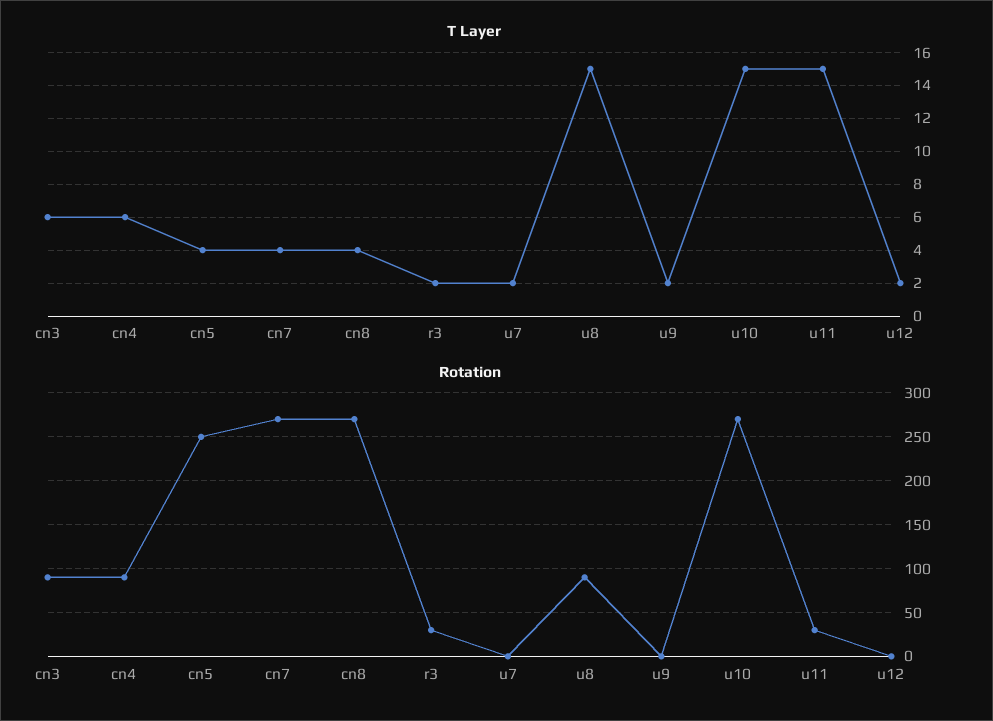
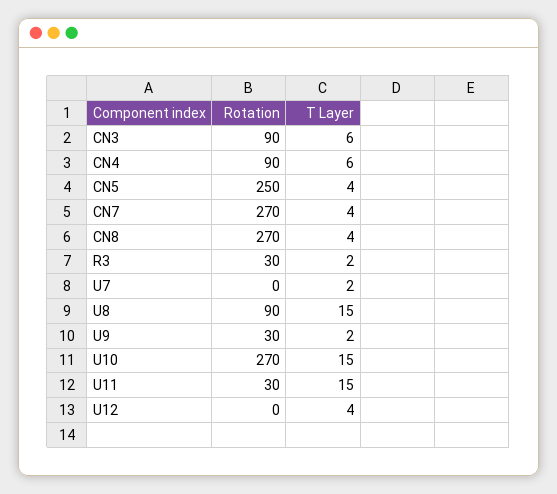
  {
    "T Layer": {
      "cn3": 6,
      "cn4": 6,
      "cn5": 4,
      "cn7": 4,
      "cn8": 4,
      "r3": 2,
      "u7": 2,
      "u8": 15,
      "u9": 2,
      "u10": 15,
      "u11": 15,
-     "u12": 2
+     "u12": 4
    },
    "Rotation": {
      "cn3": 90,
      "cn4": 90,
      "cn5": 250,
      "cn7": 270,
      "cn8": 270,
      "r3": 30,
      "u7": 0,
      "u8": 90,
-     "u9": 0,
+     "u9": 30,
      "u10": 270,
      "u11": 30,
      "u12": 0
    }
  }

